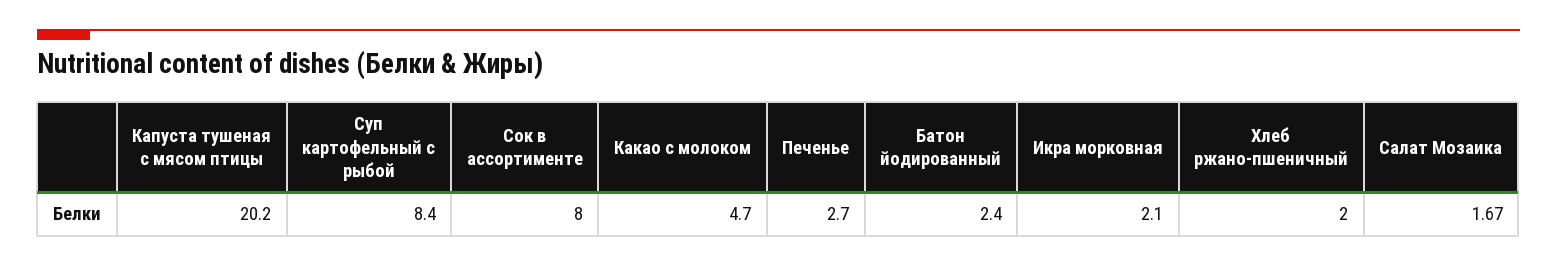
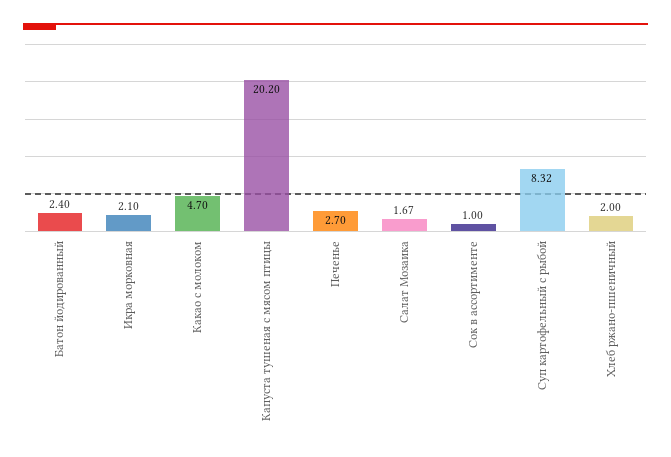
  {
    "Капуста тушеная с мясом птицы": 20.2,
-   "Суп картофельный с рыбой": 8.4,
+   "Суп картофельный с рыбой": 8.32,
-   "Сок в ассортименте": 8,
+   "Сок в ассортименте": 1,
    "Какао с молоком": 4.7,
    "Печенье": 2.7,
    "Батон йодированный": 2.4,
    "Икра морковная": 2.1,
    "Хлеб ржано-пшеничный": 2,
    "Салат Мозаика": 1.67
  }

